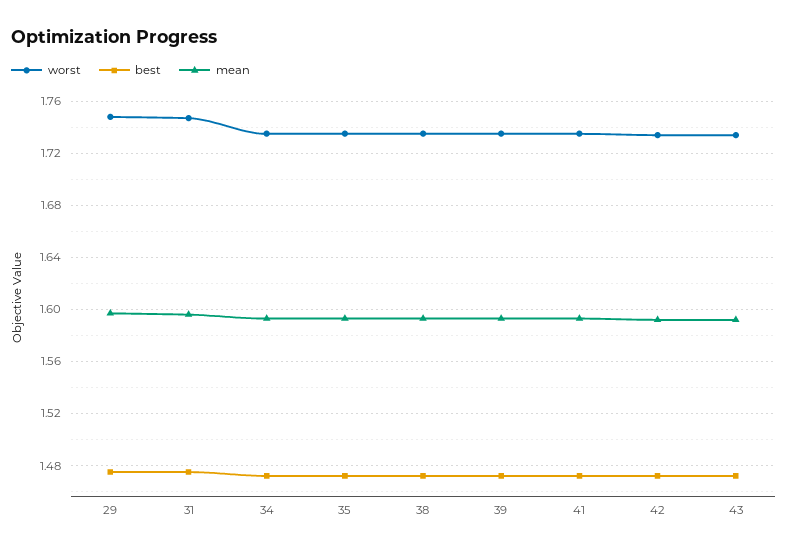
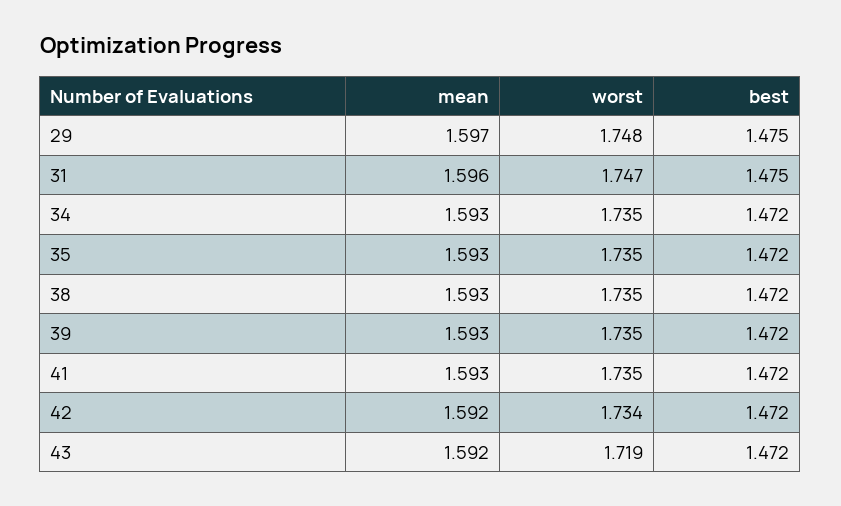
  {
    "worst": {
      "29": 1.748,
      "31": 1.747,
      "34": 1.735,
      "35": 1.735,
      "38": 1.735,
      "39": 1.735,
      "41": 1.735,
      "42": 1.734,
-     "43": 1.735
+     "43": 1.719
    },
    "best": {
      "29": 1.475,
      "31": 1.475,
      "34": 1.472,
      "35": 1.472,
      "38": 1.472,
      "39": 1.472,
      "41": 1.472,
      "42": 1.472,
      "43": 1.472
    },
    "mean": {
      "29": 1.597,
      "31": 1.596,
      "34": 1.593,
      "35": 1.593,
      "38": 1.593,
      "39": 1.593,
      "41": 1.593,
      "42": 1.592,
      "43": 1.592
    }
  }

